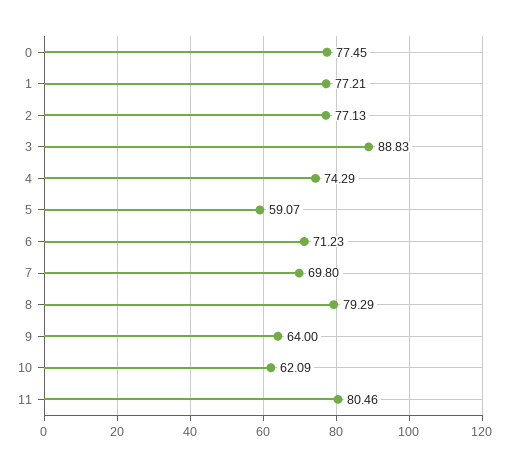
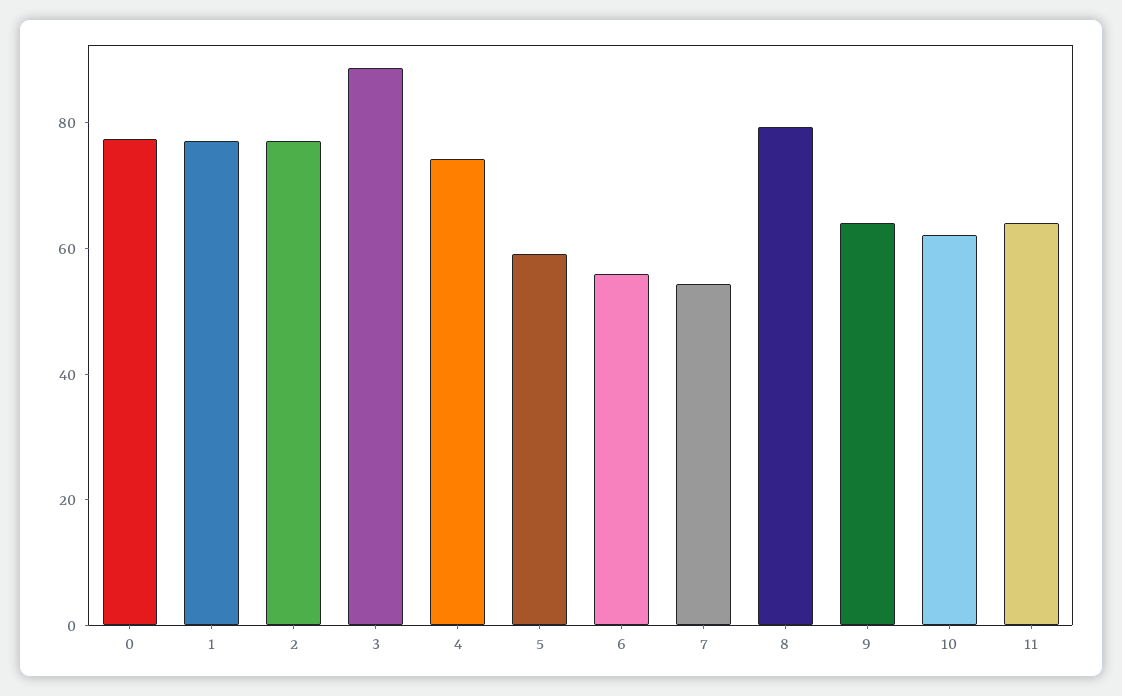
  {
    "0": 77.45,
    "1": 77.21,
    "2": 77.13,
    "3": 88.83,
    "4": 74.29,
    "5": 59.07,
-   "6": 71.23,
+   "6": 55,
-   "7": 69.8,
+   "7": 55,
    "8": 79.29,
    "9": 64,
    "10": 62.09,
-   "11": 80.46
+   "11": 65
  }

